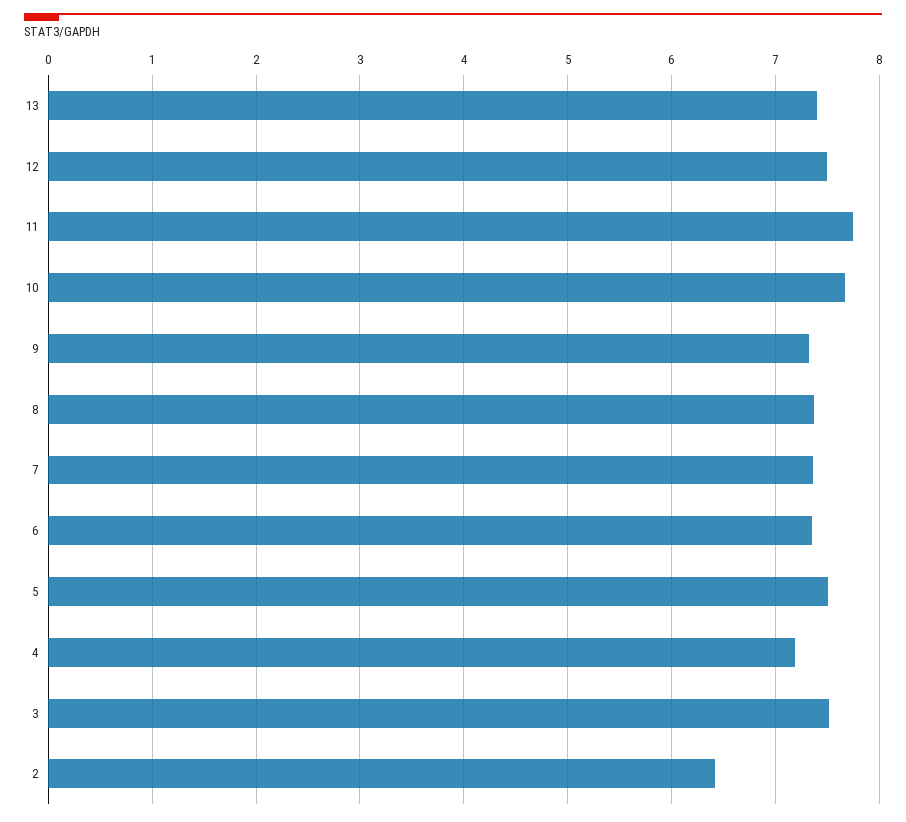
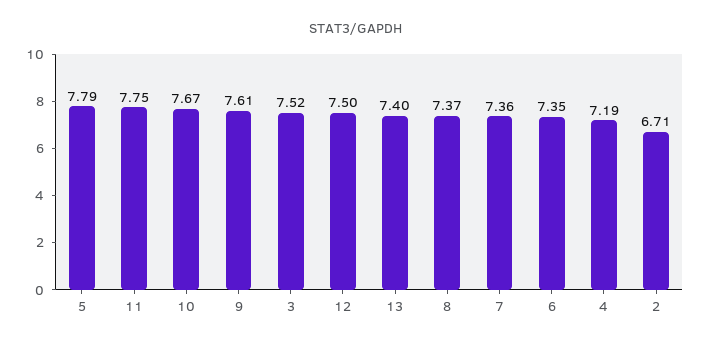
  {
    "13": 7.4,
    "12": 7.5,
    "11": 7.75,
    "10": 7.67,
-   "9": 7.3,
+   "9": 7.61,
    "8": 7.37,
    "7": 7.36,
    "6": 7.35,
-   "5": 7.5,
+   "5": 7.79,
    "4": 7.19,
    "3": 7.52,
-   "2": 6.4
+   "2": 6.71
  }

